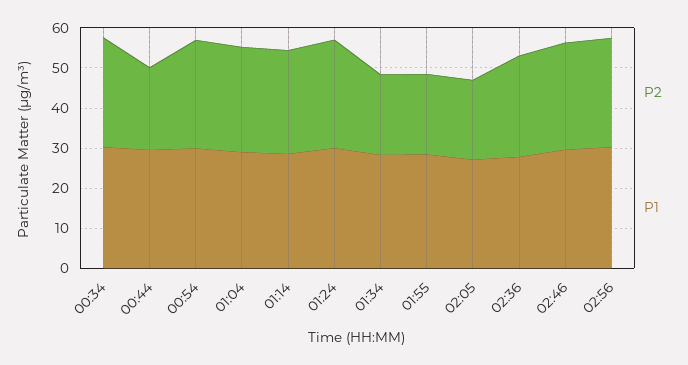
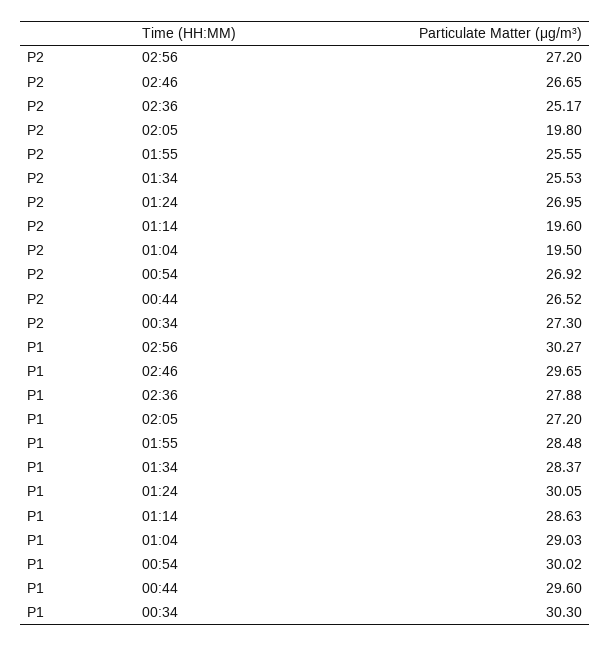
  {
    "P2": {
      "00:34": 27.3,
-     "00:44": 20,
+     "00:44": 26.52,
      "00:54": 26.92,
-     "01:04": 26,
+     "01:04": 19.5,
-     "01:14": 26,
+     "01:14": 19.6,
      "01:24": 26.95,
-     "01:34": 20,
+     "01:34": 25.53,
-     "01:55": 20,
+     "01:55": 25.55,
      "02:05": 19.8,
      "02:36": 25.17,
      "02:46": 26.65,
      "02:56": 27.2
    },
    "P1": {
      "00:34": 30.3,
      "00:44": 29.6,
      "00:54": 30.02,
      "01:04": 29.03,
      "01:14": 28.63,
      "01:24": 30.05,
      "01:34": 28.37,
      "01:55": 28.48,
      "02:05": 27.2,
      "02:36": 27.88,
      "02:46": 29.65,
      "02:56": 30.27
    }
  }

